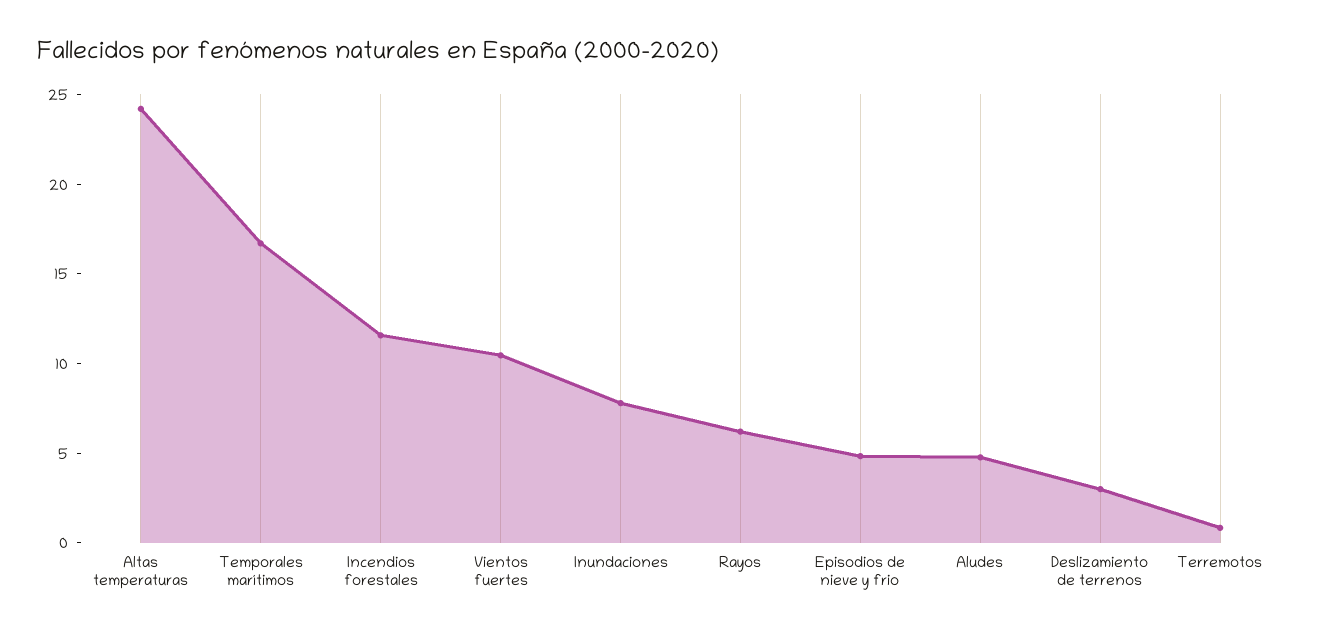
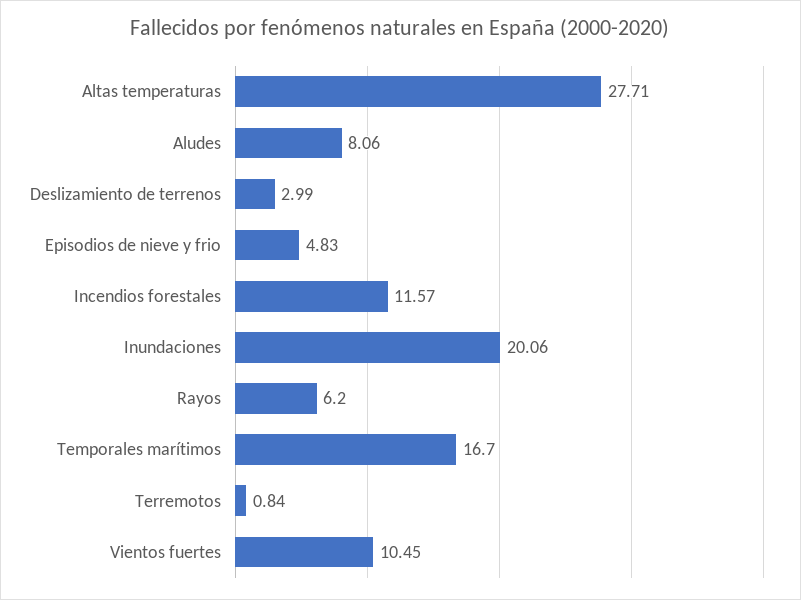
  {
-   "Altas temperaturas": 24,
+   "Altas temperaturas": 27.71,
    "Temporales marítimos": 16.7,
    "Incendios forestales": 11.57,
    "Vientos fuertes": 10.45,
-   "Inundaciones": 8,
+   "Inundaciones": 20.06,
    "Rayos": 6.2,
    "Episodios de nieve y frio": 4.83,
-   "Aludes": 5,
+   "Aludes": 8.06,
    "Deslizamiento de terrenos": 2.99,
    "Terremotos": 0.84
  }

